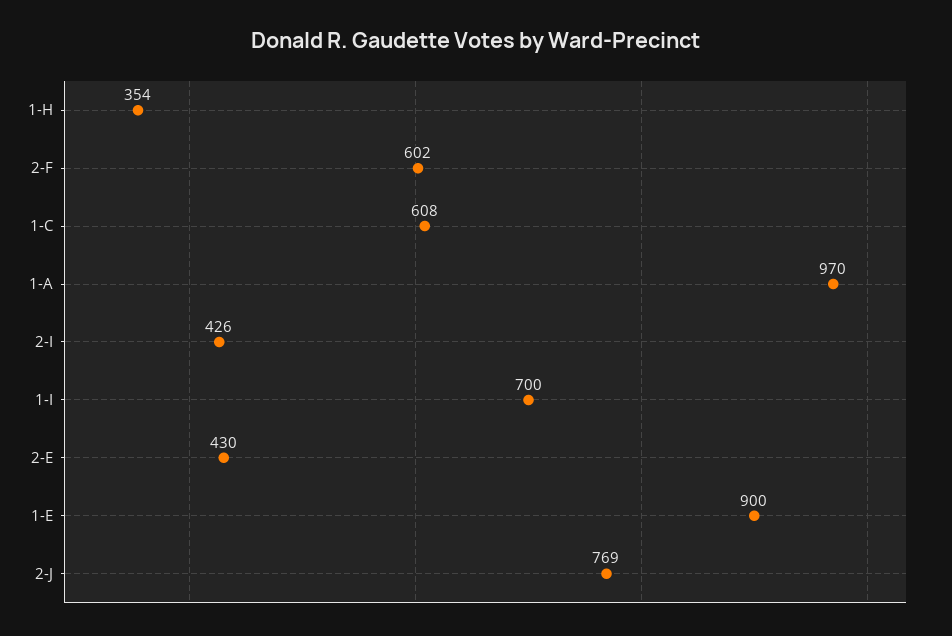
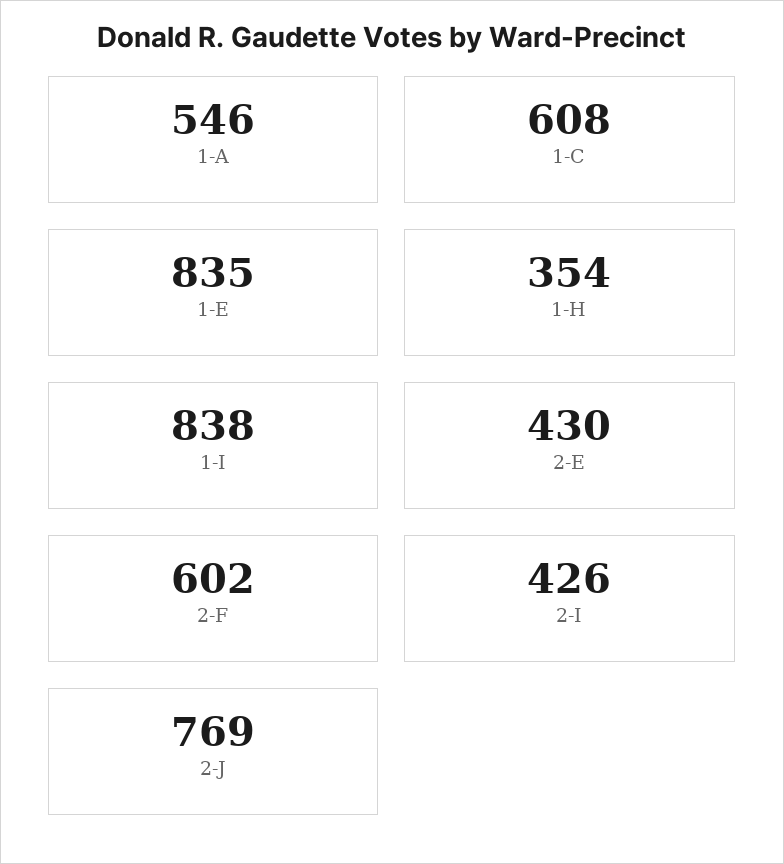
  {
    "1-H": 354,
    "2-F": 602,
    "1-C": 608,
-   "1-A": 970,
+   "1-A": 546,
    "2-I": 426,
-   "1-I": 700,
+   "1-I": 838,
    "2-E": 430,
-   "1-E": 900,
+   "1-E": 835,
    "2-J": 769
  }

